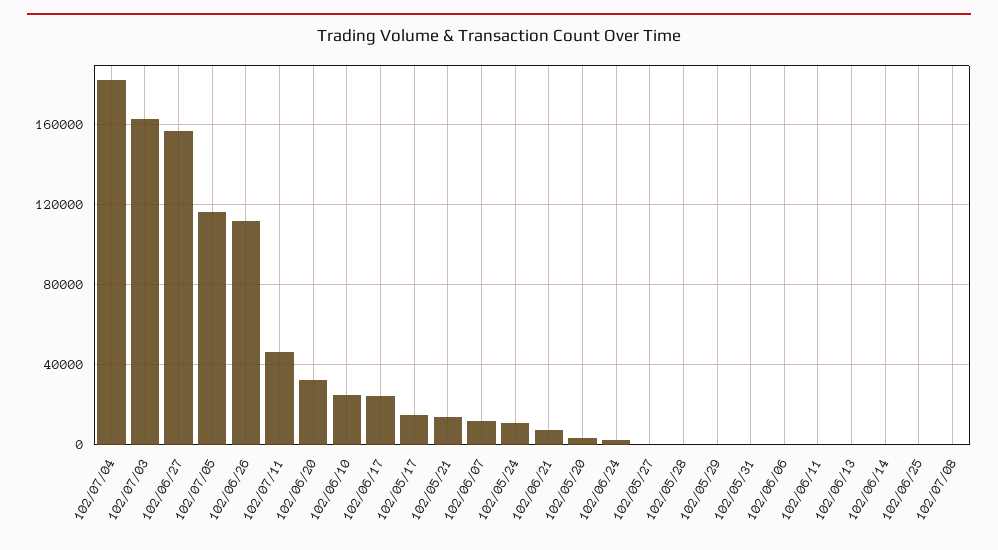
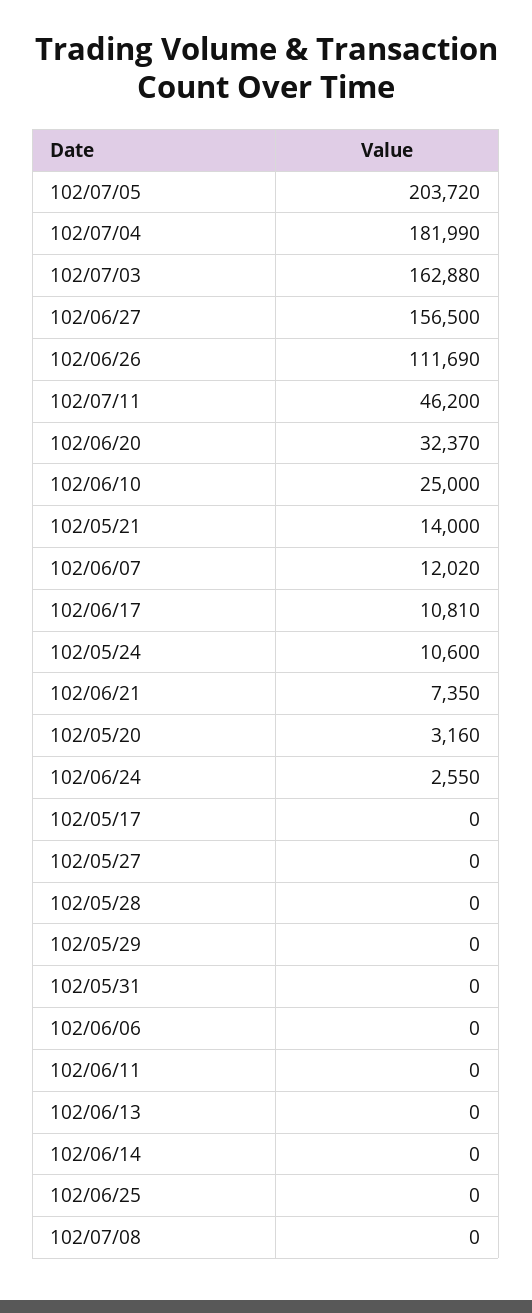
  {
    "102/07/04": 181990,
    "102/07/03": 162880,
    "102/06/27": 156500,
-   "102/07/05": 115000,
+   "102/07/05": 203720,
    "102/06/26": 111690,
    "102/07/11": 46200,
    "102/06/20": 32370,
    "102/06/10": 25000,
-   "102/06/17": 25000,
+   "102/06/17": 10810,
-   "102/05/17": 15000,
+   "102/05/17": 0,
    "102/05/21": 14000,
    "102/06/07": 12020,
    "102/05/24": 10600,
    "102/06/21": 7350,
    "102/05/20": 3160,
    "102/06/24": 2550,
    "102/05/27": 0,
    "102/05/28": 0,
    "102/05/29": 0,
    "102/05/31": 0,
    "102/06/06": 0,
    "102/06/11": 0,
    "102/06/13": 0,
    "102/06/14": 0,
    "102/06/25": 0,
    "102/07/08": 0
  }

